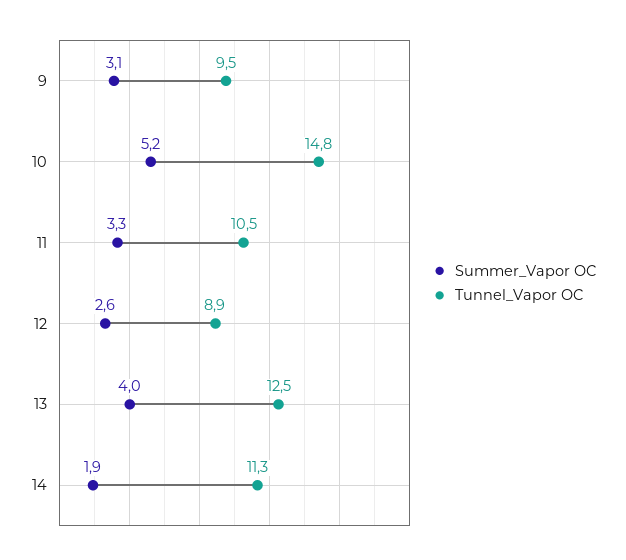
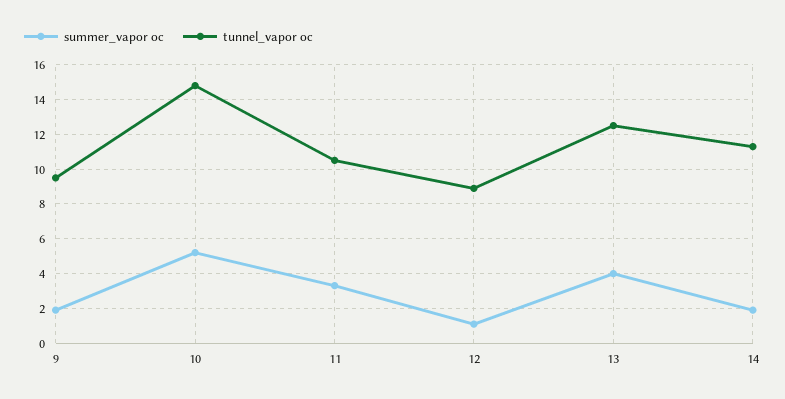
  {
    "Summer_Vapor OC": {
-     "9": 3.1,
+     "9": 2,
      "10": 5.2,
      "11": 3.3,
-     "12": 2.6,
+     "12": 1,
      "13": 4,
      "14": 1.9
    },
    "Tunnel_Vapor OC": {
      "9": 9.5,
      "10": 14.8,
      "11": 10.5,
      "12": 8.9,
      "13": 12.5,
      "14": 11.3
    }
  }

